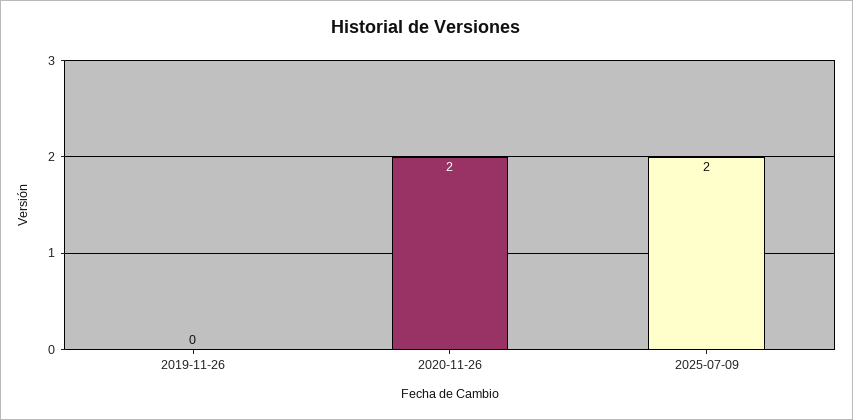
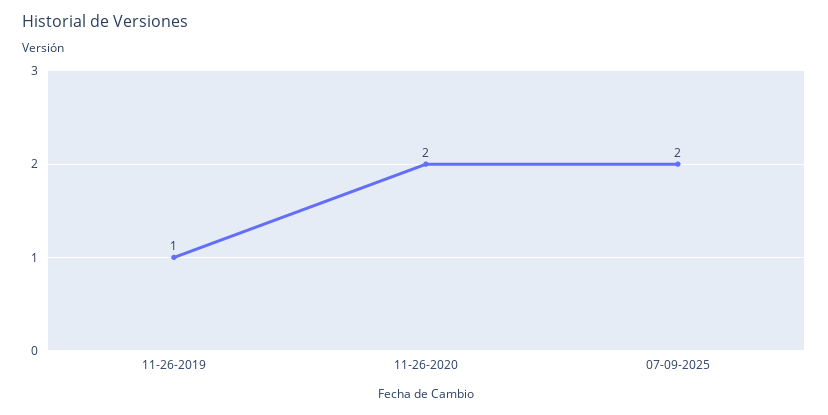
  {
-   "2019-11-26": 0,
+   "2019-11-26": 1,
    "2020-11-26": 2,
    "2025-07-09": 2
  }

